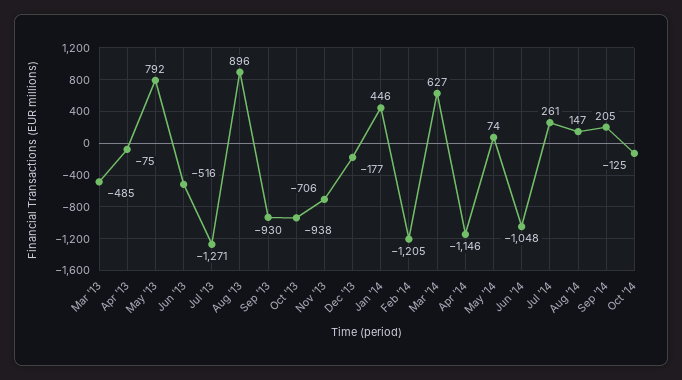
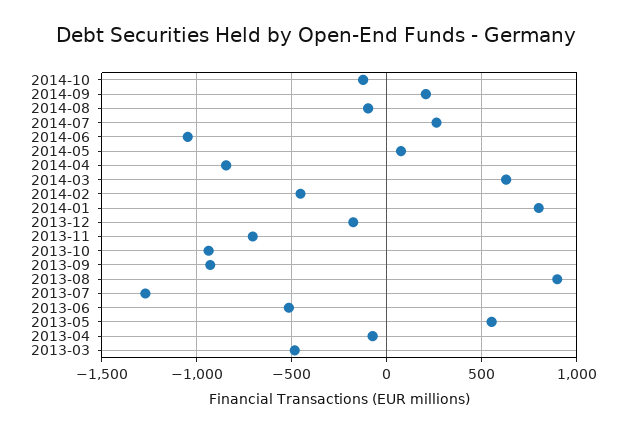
  {
    "Mar '13": -485,
    "Apr '13": -75,
-   "May '13": 792,
+   "May '13": 550,
    "Jun '13": -516,
    "Jul '13": -1271,
    "Aug '13": 896,
    "Sep '13": -930,
    "Oct '13": -938,
    "Nov '13": -706,
    "Dec '13": -177,
-   "Jan '14": 446,
+   "Jan '14": 800,
-   "Feb '14": -1205,
+   "Feb '14": -450,
    "Mar '14": 627,
-   "Apr '14": -1146,
+   "Apr '14": -850,
    "May '14": 74,
    "Jun '14": -1048,
    "Jul '14": 261,
-   "Aug '14": 147,
+   "Aug '14": -100,
    "Sep '14": 205,
    "Oct '14": -125
  }

